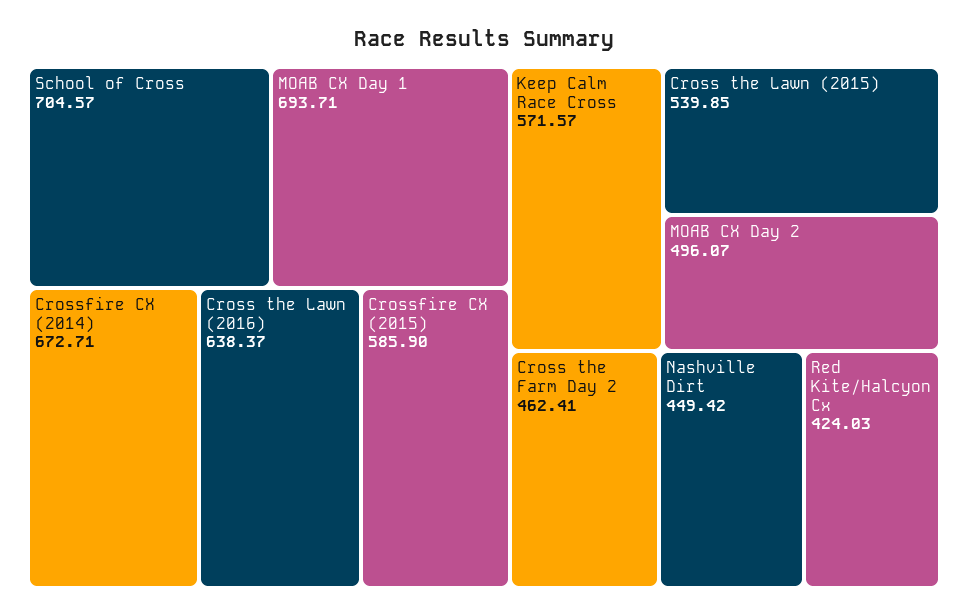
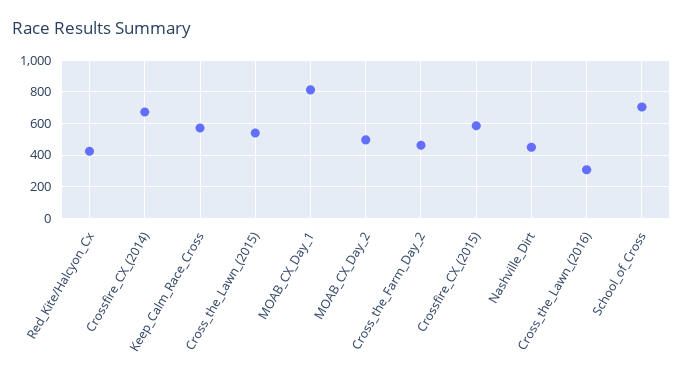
  {
    "School of Cross": 704.57,
-   "MOAB CX Day 1": 693.71,
+   "MOAB CX Day 1": 800,
    "Crossfire CX (2014)": 672.71,
-   "Cross the Lawn (2016)": 638.37,
+   "Cross the Lawn (2016)": 300,
    "Crossfire CX (2015)": 585.9,
    "Keep Calm Race Cross": 571.57,
    "Cross the Lawn (2015)": 539.85,
    "MOAB CX Day 2": 496.07,
    "Cross the Farm Day 2": 462.41,
    "Nashville Dirt": 449.42,
    "Red Kite/Halcyon Cx": 424.03
  }

